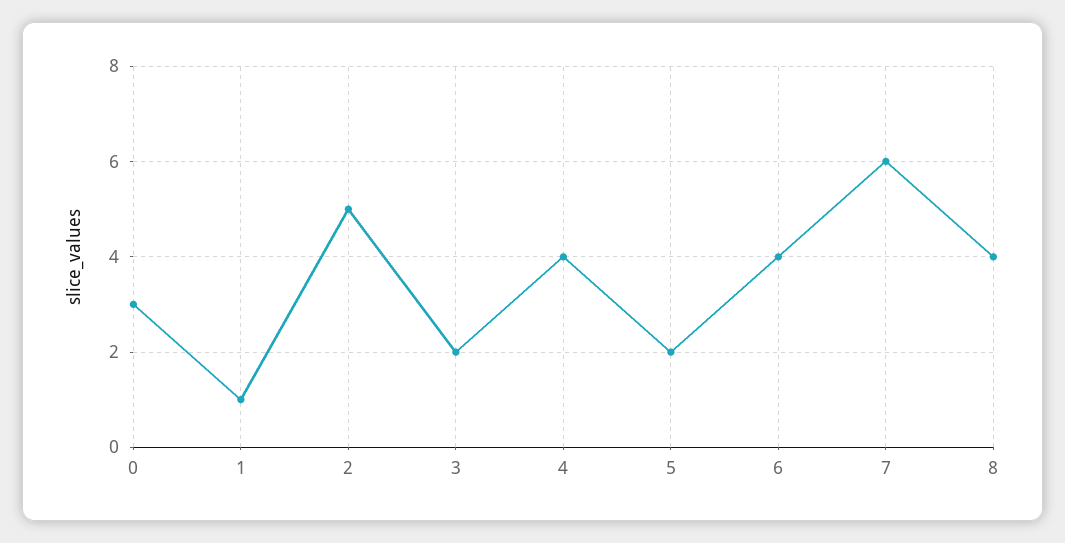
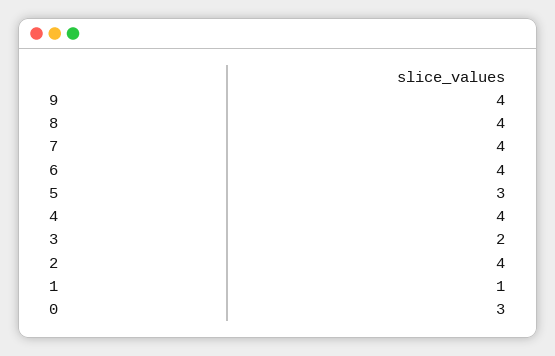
  {
    "0": 3,
    "1": 1,
-   "2": 5,
+   "2": 4,
    "3": 2,
    "4": 4,
-   "5": 2,
+   "5": 3,
    "6": 4,
-   "7": 6,
+   "7": 4,
-   "8": 4
+   "8": 4,
+   "9": 4
  }

